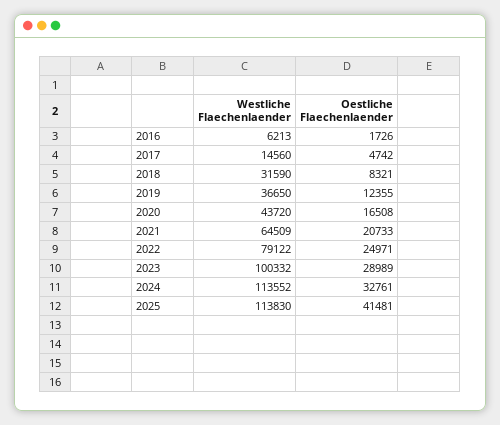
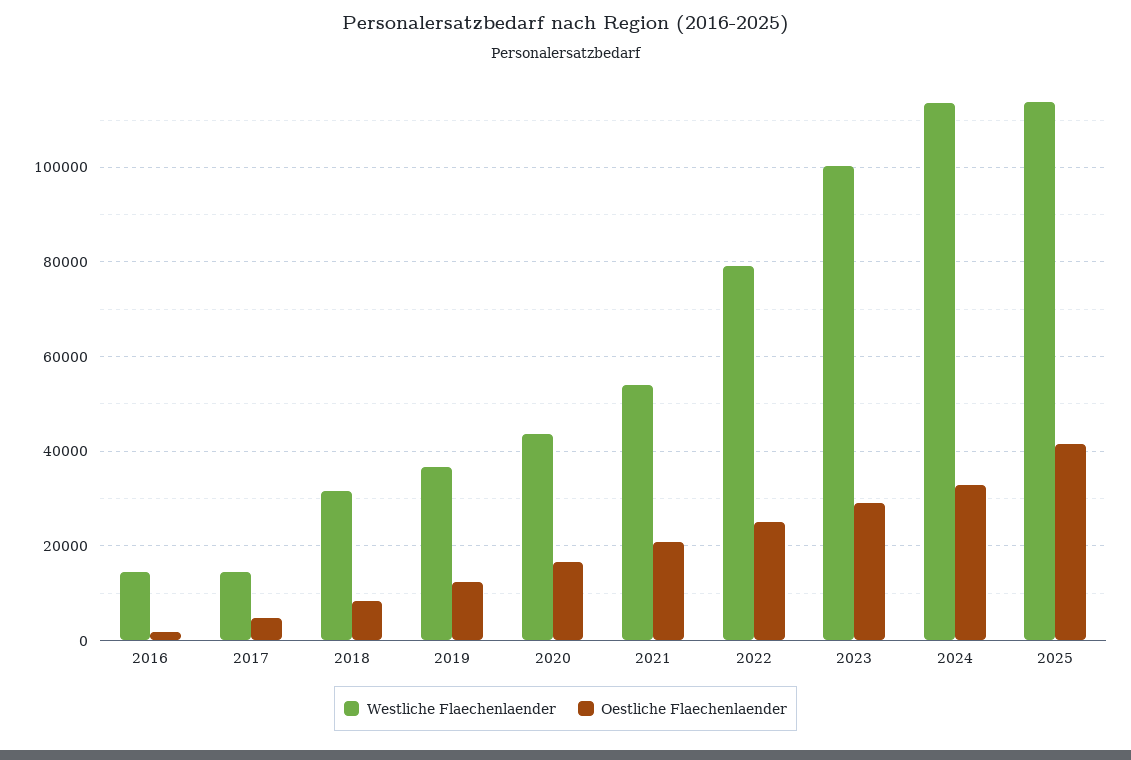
  {
    "Westliche Flaechenlaender": {
-     "2016": 6213,
+     "2016": 14000,
      "2017": 14560,
      "2018": 31590,
      "2019": 36650,
      "2020": 43720,
-     "2021": 64509,
+     "2021": 54000,
      "2022": 79122,
      "2023": 100332,
      "2024": 113552,
      "2025": 113830
    },
    "Oestliche Flaechenlaender": {
      "2016": 1726,
      "2017": 4742,
      "2018": 8321,
      "2019": 12355,
      "2020": 16508,
      "2021": 20733,
      "2022": 24971,
      "2023": 28989,
      "2024": 32761,
      "2025": 41481
    }
  }

